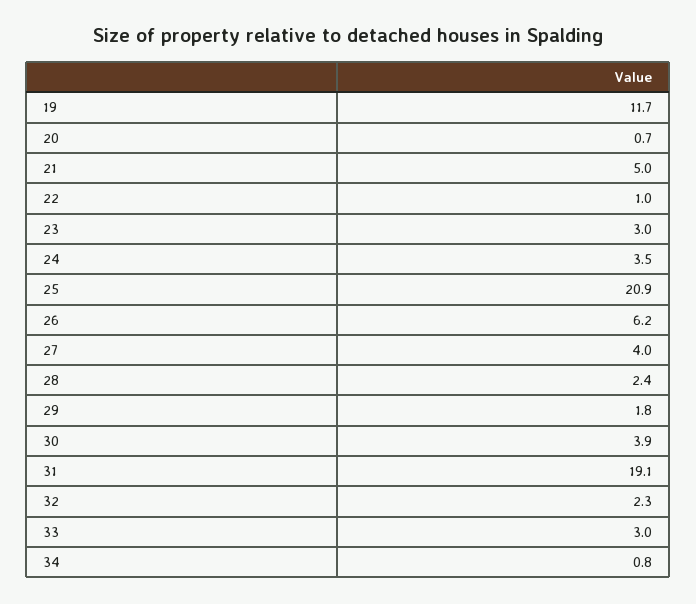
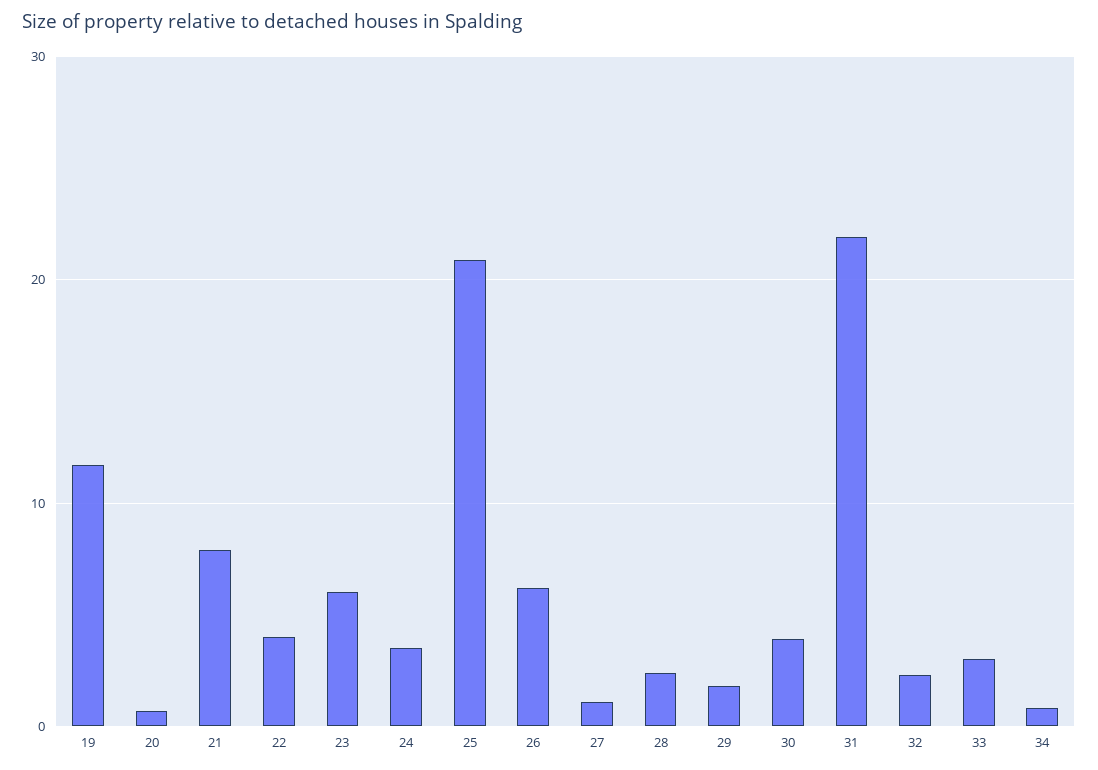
  {
    "19": 11.7,
    "20": 0.7,
-   "21": 5,
+   "21": 8,
-   "22": 1,
+   "22": 4,
-   "23": 3,
+   "23": 6,
    "24": 3.5,
    "25": 20.9,
    "26": 6.2,
-   "27": 4,
+   "27": 1,
    "28": 2.4,
    "29": 1.8,
    "30": 3.9,
-   "31": 19.1,
+   "31": 22,
    "32": 2.3,
    "33": 3,
    "34": 0.8
  }

